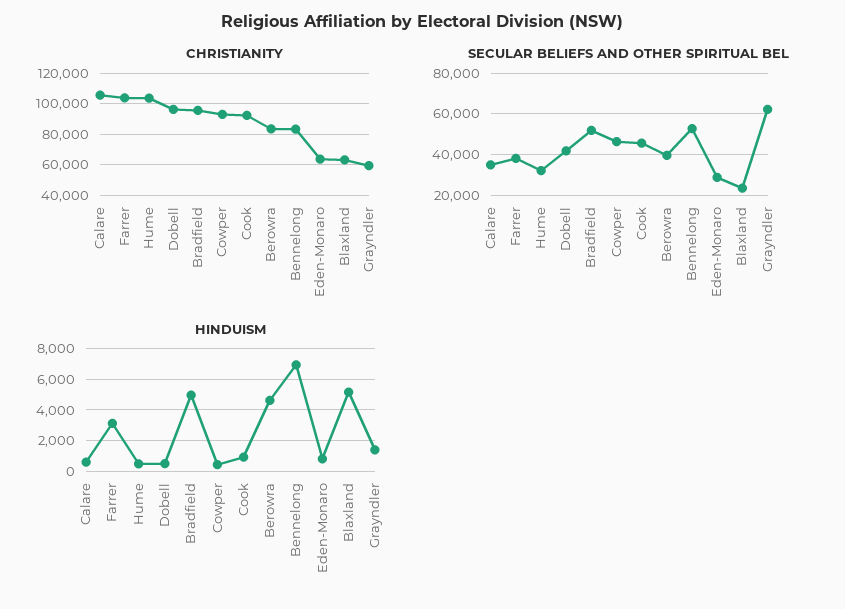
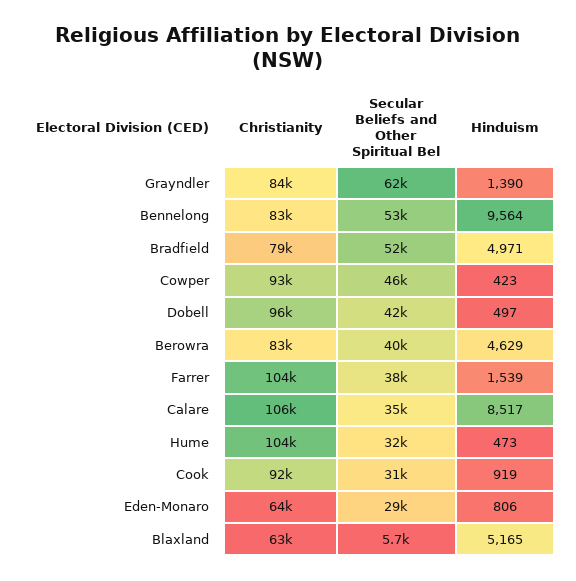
  {
    "CHRISTIANITY": {
      "Calare": 106000,
      "Farrer": 104000,
      "Hume": 104000,
      "Dobell": 96000,
-     "Bradfield": 95000,
+     "Bradfield": 79000,
      "Cowper": 93000,
      "Cook": 92000,
      "Berowra": 83000,
      "Bennelong": 83000,
      "Eden-Monaro": 64000,
      "Blaxland": 63000,
-     "Grayndler": 60000
+     "Grayndler": 84000
    },
    "SECULAR BELIEFS AND OTHER SPIRITUAL BEL": {
      "Calare": 35000,
      "Farrer": 38000,
      "Hume": 32000,
      "Dobell": 42000,
      "Bradfield": 52000,
      "Cowper": 46000,
-     "Cook": 45000,
+     "Cook": 31000,
      "Berowra": 40000,
      "Bennelong": 53000,
      "Eden-Monaro": 29000,
-     "Blaxland": 25000,
+     "Blaxland": 5700,
      "Grayndler": 62000
    },
    "HINDUISM": {
-     "Calare": 500,
+     "Calare": 8517,
-     "Farrer": 3000,
+     "Farrer": 1539,
      "Hume": 473,
      "Dobell": 497,
      "Bradfield": 4971,
      "Cowper": 423,
      "Cook": 919,
      "Berowra": 4629,
-     "Bennelong": 7000,
+     "Bennelong": 9564,
      "Eden-Monaro": 806,
      "Blaxland": 5165,
      "Grayndler": 1390
    }
  }

